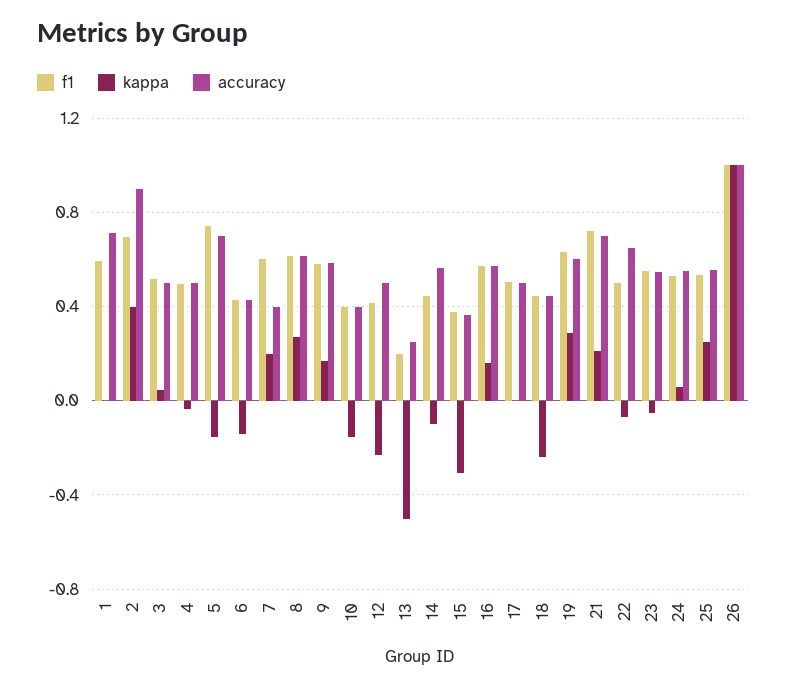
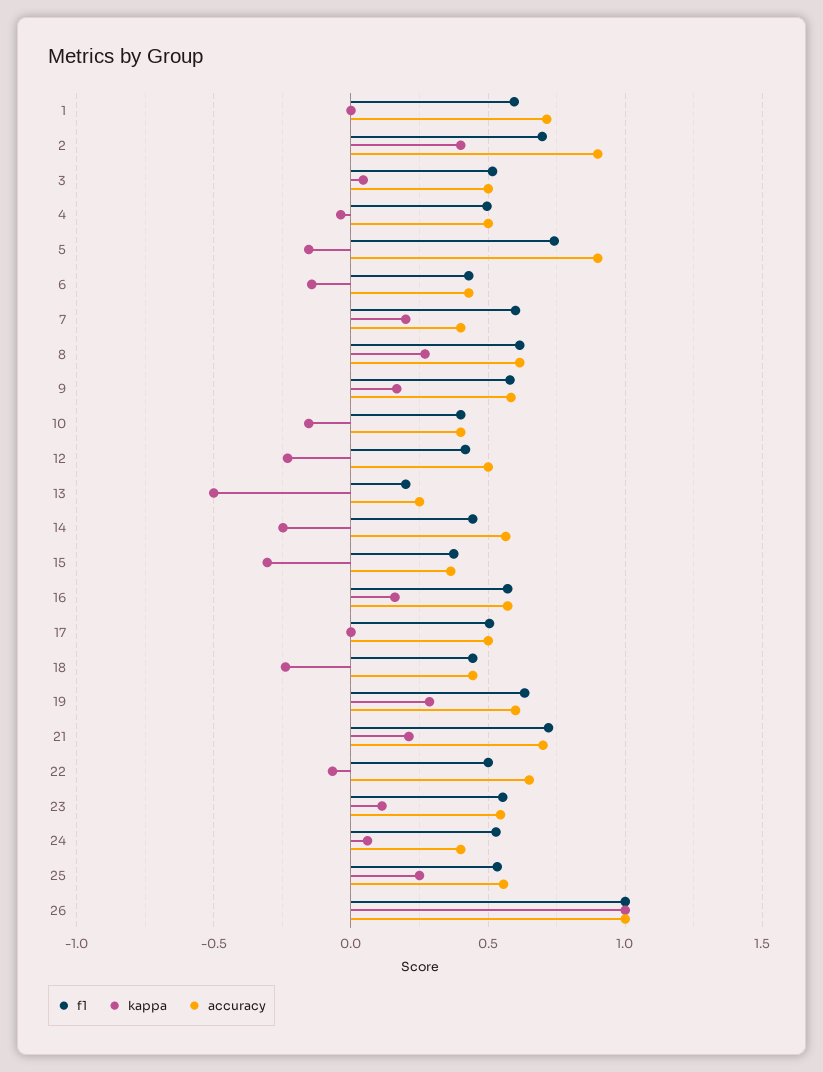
  {
    "f1": {
      "1": 0.6,
      "2": 0.7,
      "3": 0.5,
      "4": 0.5,
      "5": 0.75,
      "6": 0.45,
      "7": 0.6,
      "8": 0.6,
      "9": 0.6,
      "10": 0.4,
      "12": 0.4,
      "13": 0.2,
      "14": 0.45,
      "15": 0.4,
      "16": 0.55,
      "17": 0.5,
      "18": 0.45,
      "19": 0.65,
      "21": 0.7,
      "22": 0.5,
      "23": 0.55,
      "24": 0.55,
      "25": 0.55,
      "26": 1
    },
    "kappa": {
      "1": 0,
      "2": 0.4,
      "3": 0.05,
      "4": -0.05,
      "5": -0.15,
      "6": -0.15,
      "7": 0.2,
      "8": 0.25,
      "9": 0.15,
      "10": -0.15,
      "12": -0.25,
      "13": -0.5,
-     "14": -0.1,
+     "14": -0.25,
      "15": -0.3,
      "16": 0.15,
      "17": 0,
      "18": -0.25,
      "19": 0.3,
      "21": 0.2,
      "22": -0.05,
-     "23": -0.05,
+     "23": 0.1,
      "24": 0.05,
      "25": 0.25,
      "26": 1
    },
    "accuracy": {
      "1": 0.7,
      "2": 0.9,
      "3": 0.5,
      "4": 0.5,
-     "5": 0.7,
+     "5": 0.9,
      "6": 0.45,
      "7": 0.4,
      "8": 0.6,
      "9": 0.6,
      "10": 0.4,
      "12": 0.5,
      "13": 0.25,
      "14": 0.55,
      "15": 0.35,
      "16": 0.55,
      "17": 0.5,
      "18": 0.45,
      "19": 0.6,
      "21": 0.7,
      "22": 0.65,
      "23": 0.55,
-     "24": 0.55,
+     "24": 0.4,
      "25": 0.55,
      "26": 1
    }
  }

